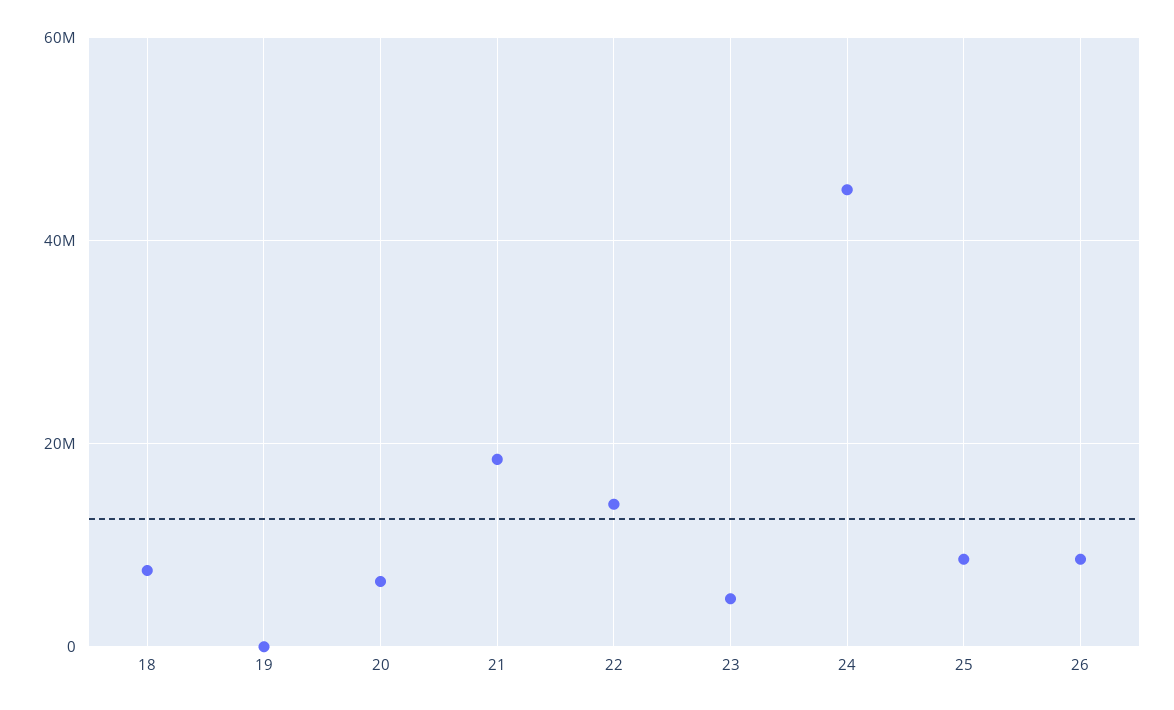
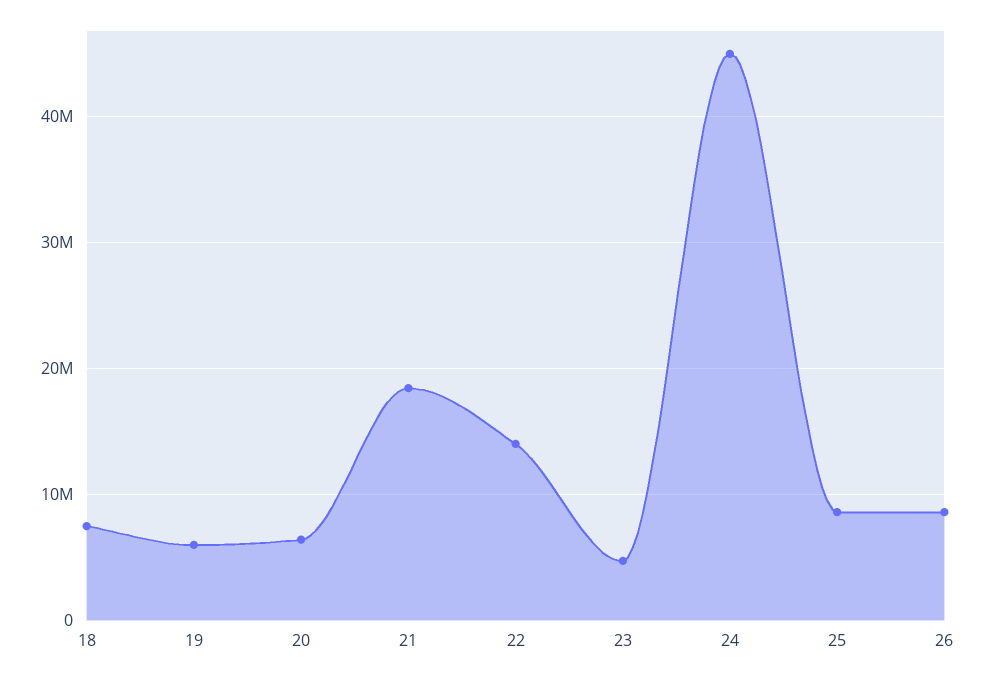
  {
    "18": 8000000,
-   "19": 0,
+   "19": 6000000,
    "20": 6000000,
    "21": 18000000,
    "22": 14000000,
    "23": 5000000,
    "24": 45000000,
    "25": 9000000,
    "26": 9000000
  }

